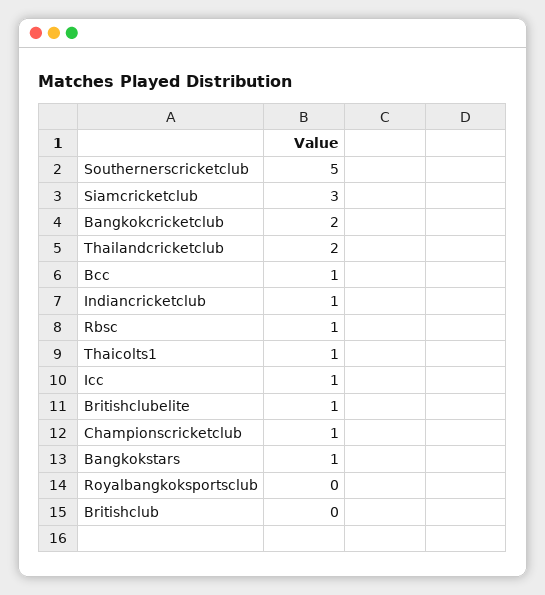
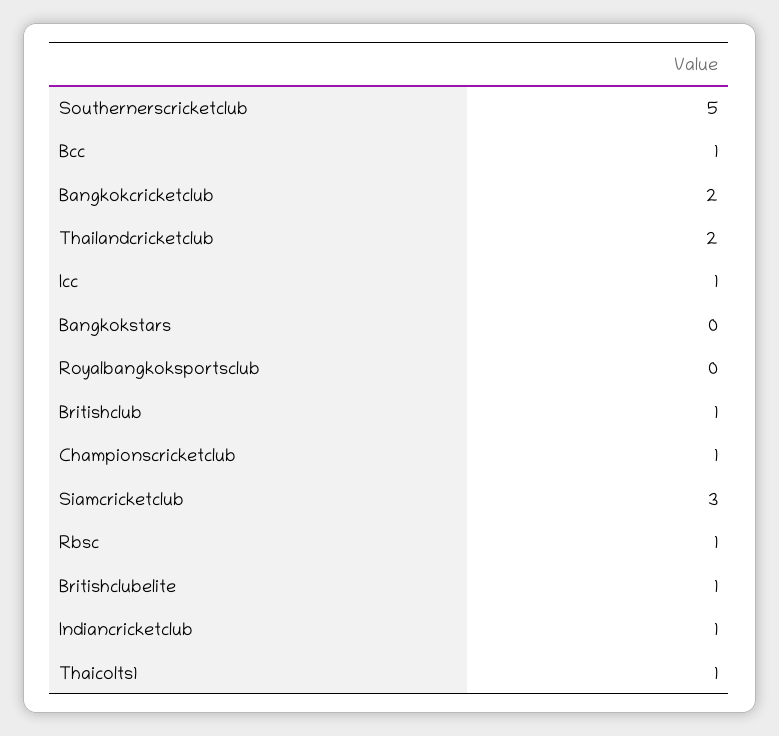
  {
    "Southernerscricketclub": 5,
    "Siamcricketclub": 3,
    "Bangkokcricketclub": 2,
    "Thailandcricketclub": 2,
    "Bcc": 1,
    "Indiancricketclub": 1,
    "Rbsc": 1,
    "Thaicolts1": 1,
    "Icc": 1,
    "Britishclubelite": 1,
    "Championscricketclub": 1,
-   "Bangkokstars": 1,
+   "Bangkokstars": 0,
    "Royalbangkoksportsclub": 0,
-   "Britishclub": 0
+   "Britishclub": 1
  }

